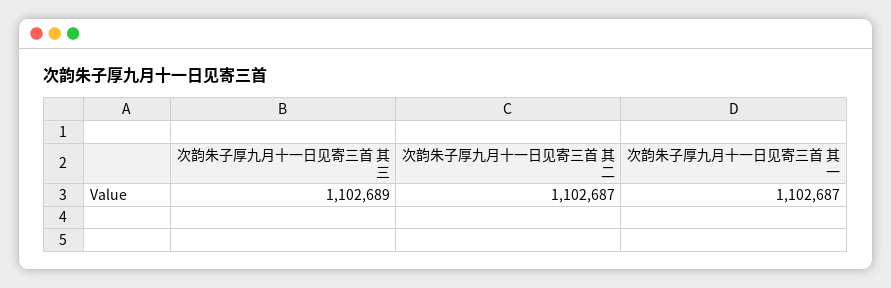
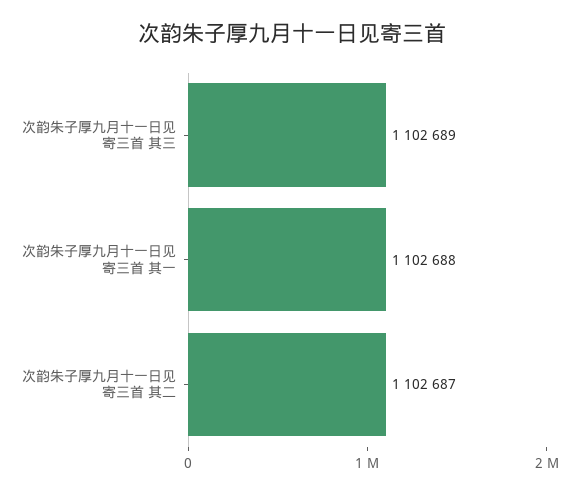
  {
    "次韵朱子厚九月十一日见寄三首 其三": 1102689,
    "次韵朱子厚九月十一日见寄三首 其二": 1102687,
-   "次韵朱子厚九月十一日见寄三首 其一": 1102687
+   "次韵朱子厚九月十一日见寄三首 其一": 1102688
  }

